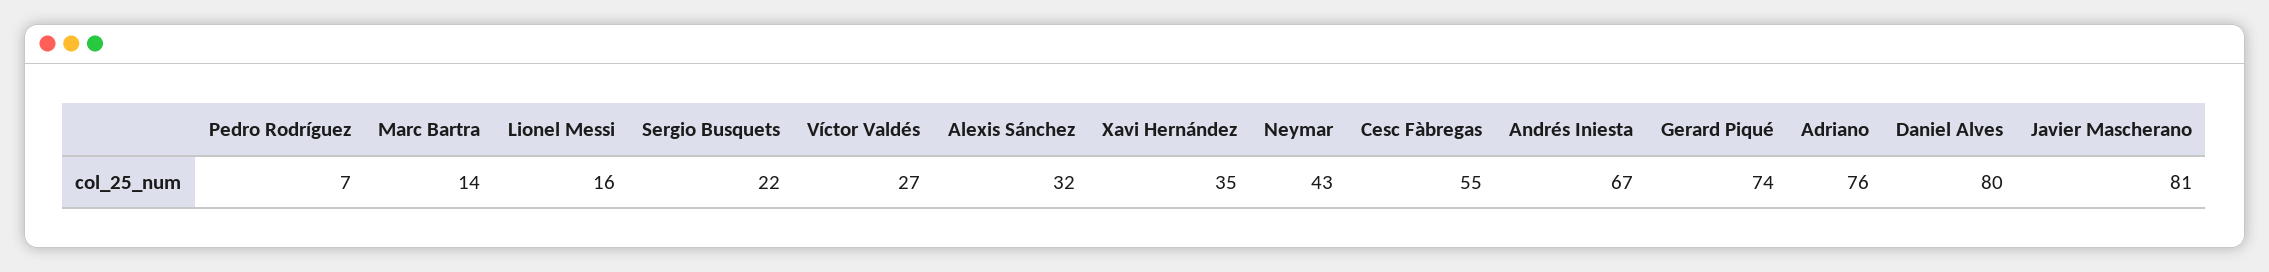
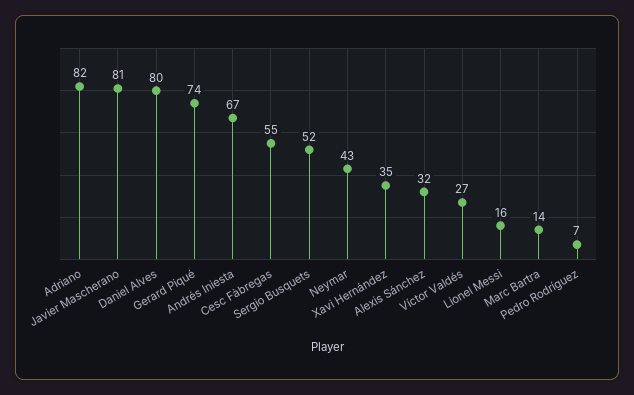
  {
    "Pedro Rodríguez": 7,
    "Marc Bartra": 14,
    "Lionel Messi": 16,
-   "Sergio Busquets": 22,
+   "Sergio Busquets": 52,
    "Víctor Valdés": 27,
    "Alexis Sánchez": 32,
    "Xavi Hernández": 35,
    "Neymar": 43,
    "Cesc Fàbregas": 55,
    "Andrés Iniesta": 67,
    "Gerard Piqué": 74,
-   "Adriano": 76,
+   "Adriano": 82,
    "Daniel Alves": 80,
    "Javier Mascherano": 81
  }

